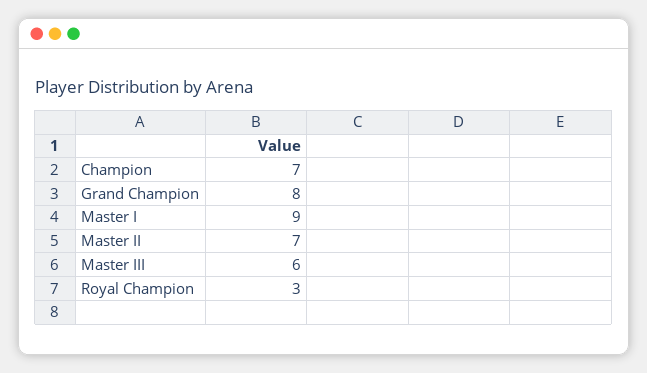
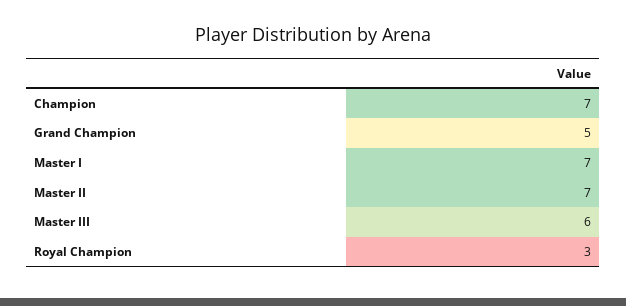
  {
    "Champion": 7,
-   "Grand Champion": 8,
+   "Grand Champion": 5,
-   "Master I": 9,
+   "Master I": 7,
    "Master II": 7,
    "Master III": 6,
    "Royal Champion": 3
  }

